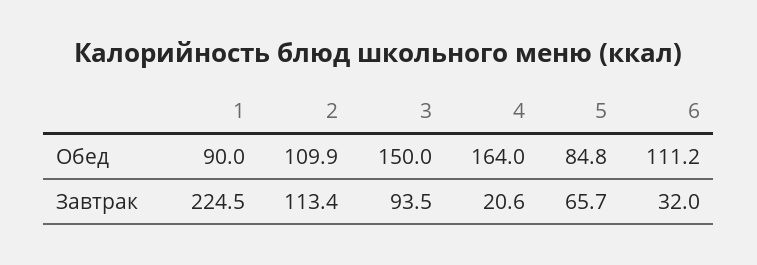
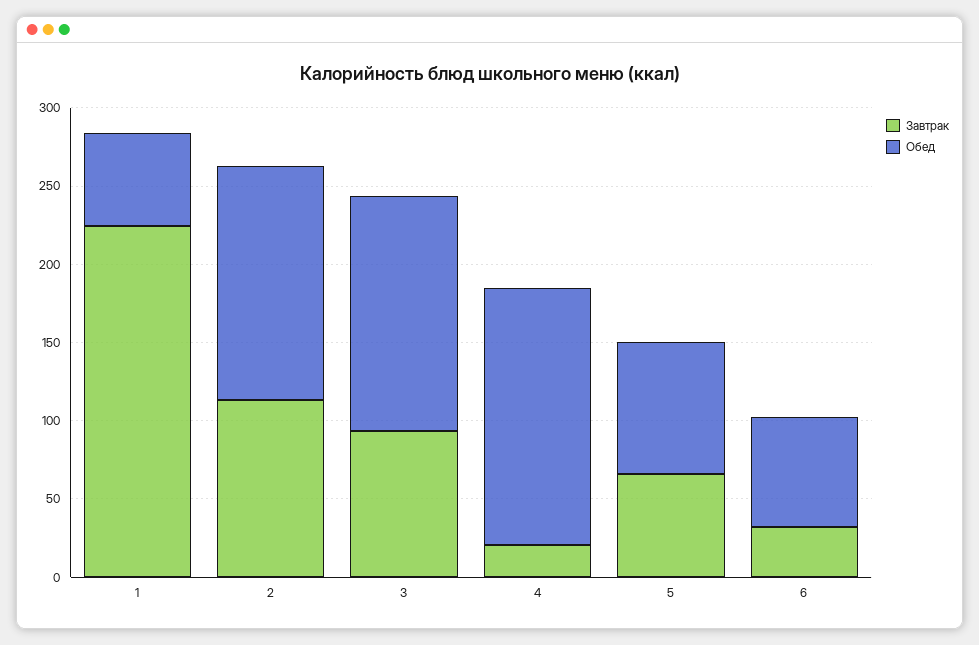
  {
    "Обед": {
-     "1": 90,
+     "1": 60,
-     "2": 109.9,
+     "2": 150,
      "3": 150,
      "4": 164,
      "5": 84.8,
-     "6": 111.2
+     "6": 70
    },
    "Завтрак": {
      "1": 224.5,
      "2": 113.4,
      "3": 93.5,
      "4": 20.6,
      "5": 65.7,
      "6": 32
    }
  }

